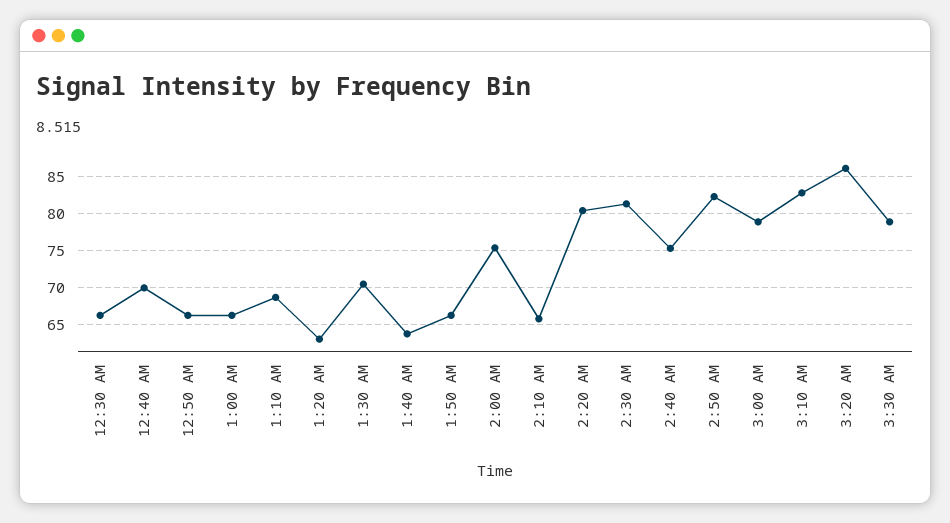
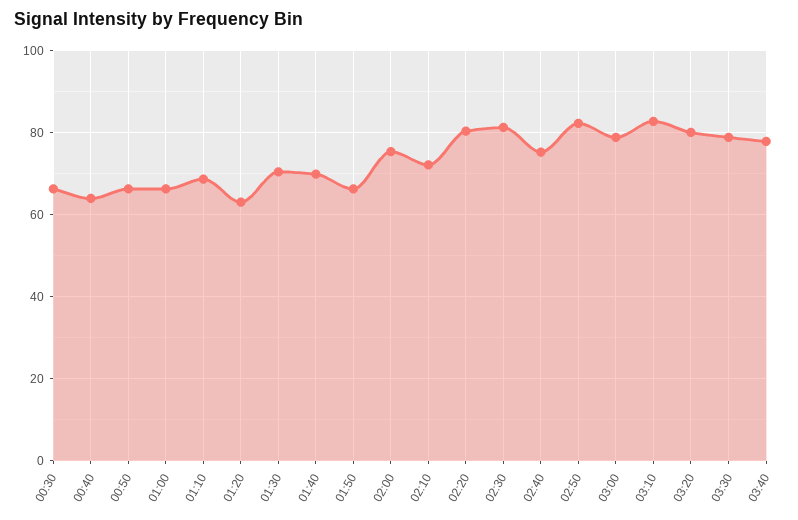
  {
    "12:30 AM": 66,
-   "12:40 AM": 70,
+   "12:40 AM": 64,
    "12:50 AM": 66,
    "1:00 AM": 66,
    "1:10 AM": 69,
    "1:20 AM": 63,
    "1:30 AM": 71,
-   "1:40 AM": 64,
+   "1:40 AM": 70,
    "1:50 AM": 66,
    "2:00 AM": 75,
-   "2:10 AM": 66,
+   "2:10 AM": 72,
    "2:20 AM": 80,
    "2:30 AM": 81,
    "2:40 AM": 75,
    "2:50 AM": 82,
    "3:00 AM": 79,
    "3:10 AM": 83,
-   "3:20 AM": 86,
+   "3:20 AM": 80,
-   "3:30 AM": 79
+   "3:30 AM": 79,
+   "03:40": 78
  }

